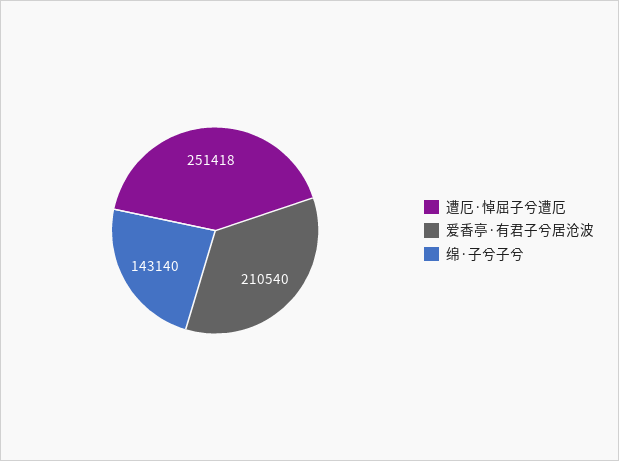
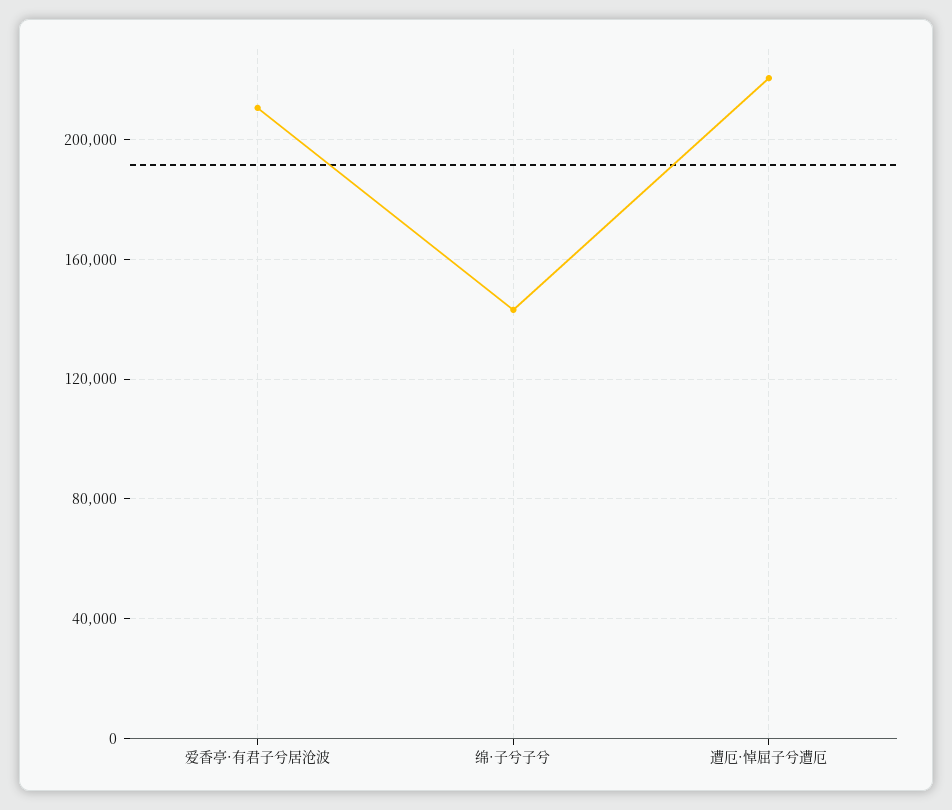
  {
-   "遭厄·悼屈子兮遭厄": 251418,
+   "遭厄·悼屈子兮遭厄": 220000,
    "爱香亭·有君子兮居沧波": 210540,
    "绵·子兮子兮": 143140
  }

